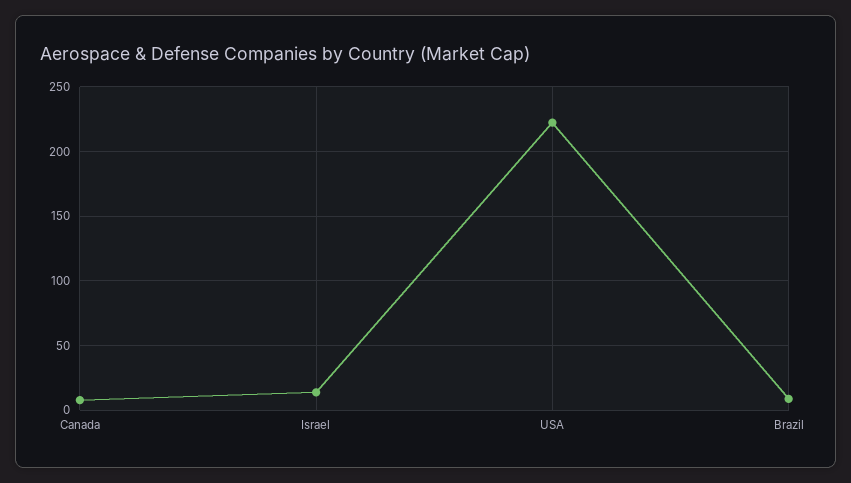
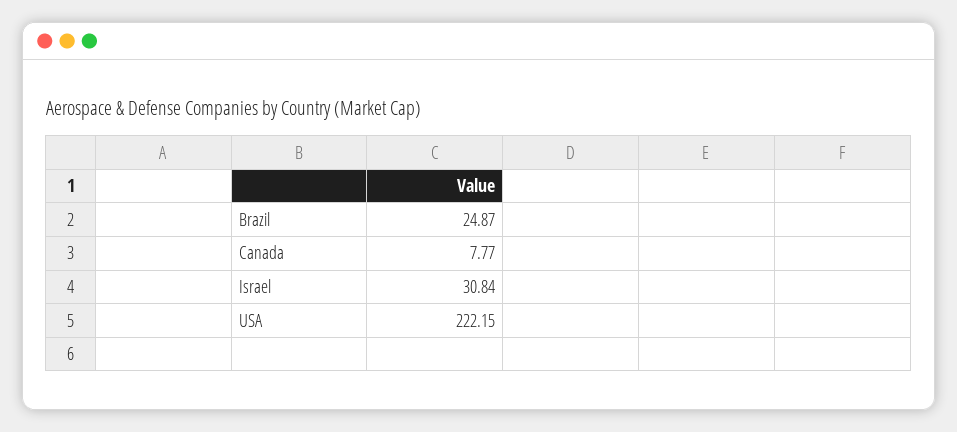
  {
    "Canada": 7.77,
-   "Israel": 15,
+   "Israel": 30.84,
    "USA": 222.15,
-   "Brazil": 10
+   "Brazil": 24.87
  }

